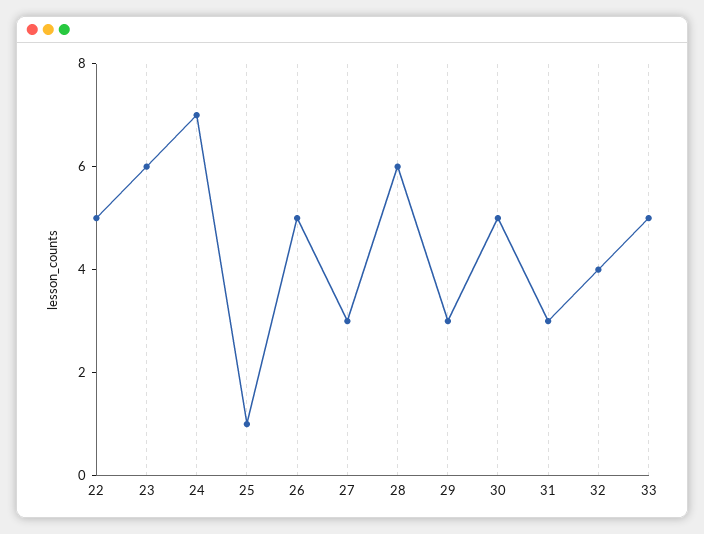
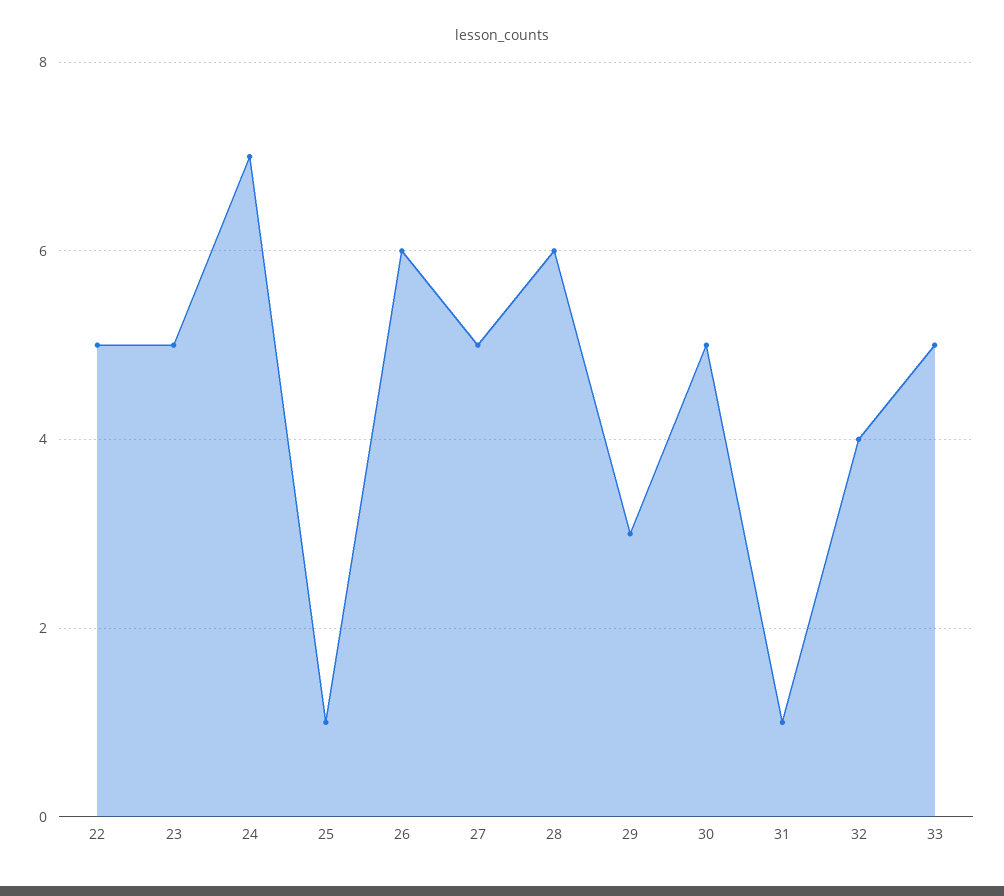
  {
    "22": 5,
-   "23": 6,
+   "23": 5,
    "24": 7,
    "25": 1,
-   "26": 5,
+   "26": 6,
-   "27": 3,
+   "27": 5,
    "28": 6,
    "29": 3,
    "30": 5,
-   "31": 3,
+   "31": 1,
    "32": 4,
    "33": 5
  }

